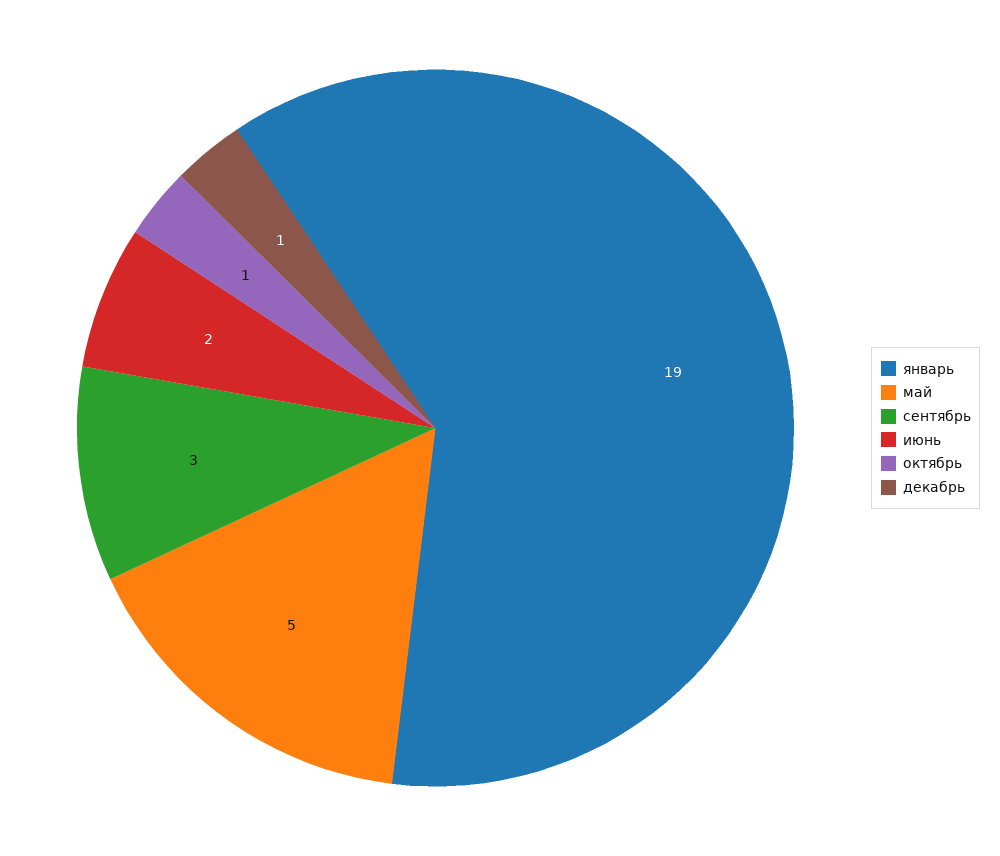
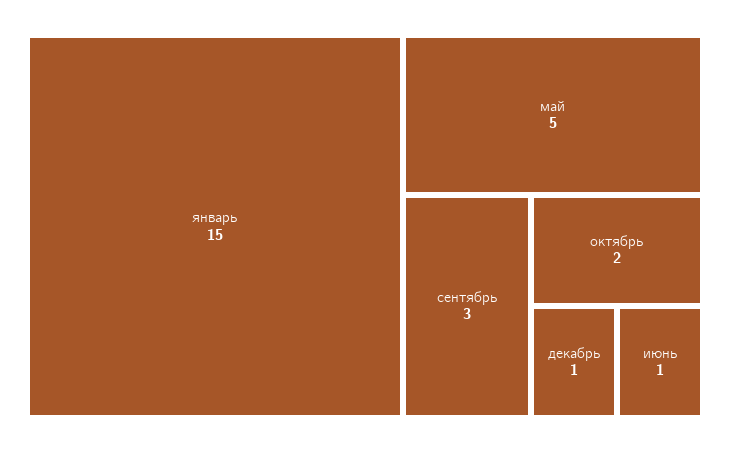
  {
-   "январь": 19,
+   "январь": 15,
    "май": 5,
    "сентябрь": 3,
-   "июнь": 2,
+   "июнь": 1,
-   "октябрь": 1,
+   "октябрь": 2,
    "декабрь": 1
  }

